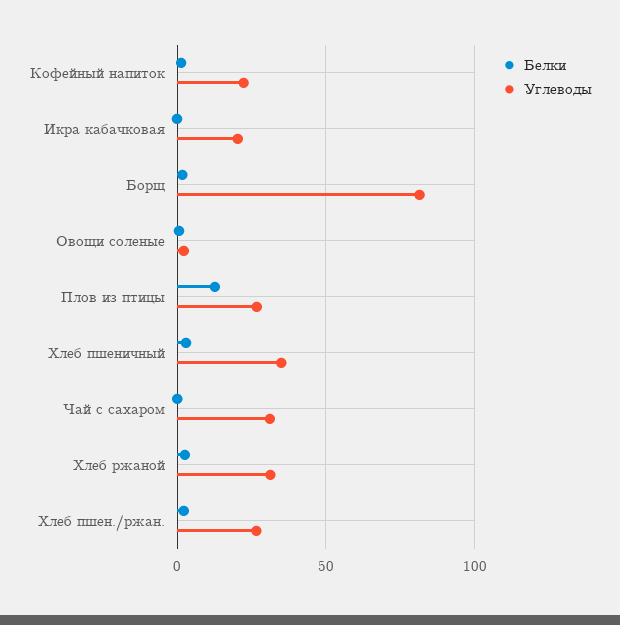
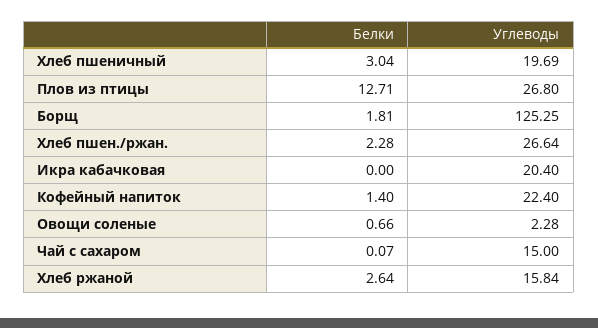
  {
    "Белки": {
      "Кофейный напиток": 1.4,
      "Икра кабачковая": 0,
      "Борщ": 1.81,
      "Овощи соленые": 0.66,
      "Плов из птицы": 12.71,
      "Хлеб пшеничный": 3.04,
      "Чай с сахаром": 0.07,
      "Хлеб ржаной": 2.64,
      "Хлеб пшен./ржан.": 2.28
    },
    "Углеводы": {
      "Кофейный напиток": 22.4,
      "Икра кабачковая": 20.4,
-     "Борщ": 80,
+     "Борщ": 125.25,
      "Овощи соленые": 2.28,
      "Плов из птицы": 26.8,
-     "Хлеб пшеничный": 35,
+     "Хлеб пшеничный": 19.69,
-     "Чай с сахаром": 30,
+     "Чай с сахаром": 15,
-     "Хлеб ржаной": 30,
+     "Хлеб ржаной": 15.84,
      "Хлеб пшен./ржан.": 26.64
    }
  }

